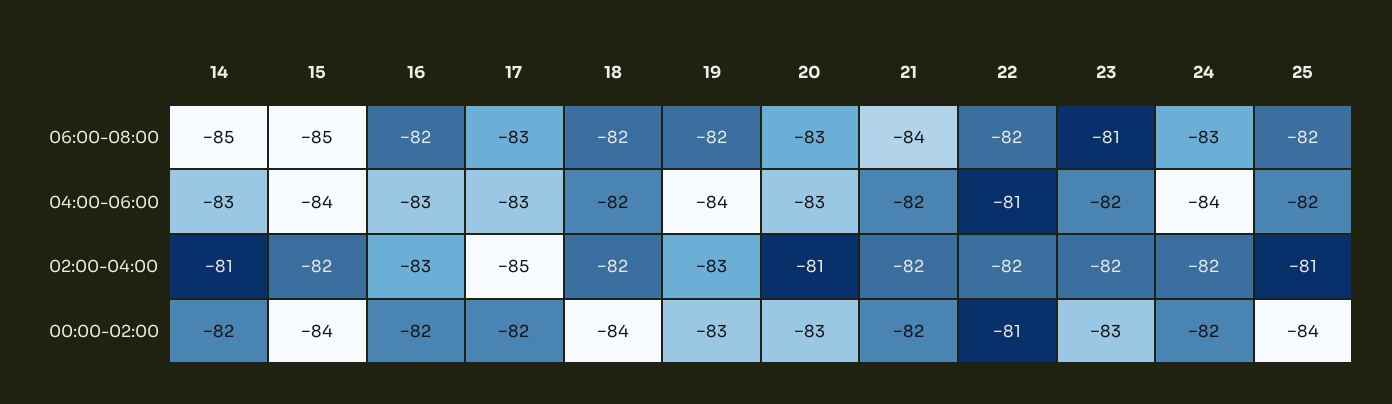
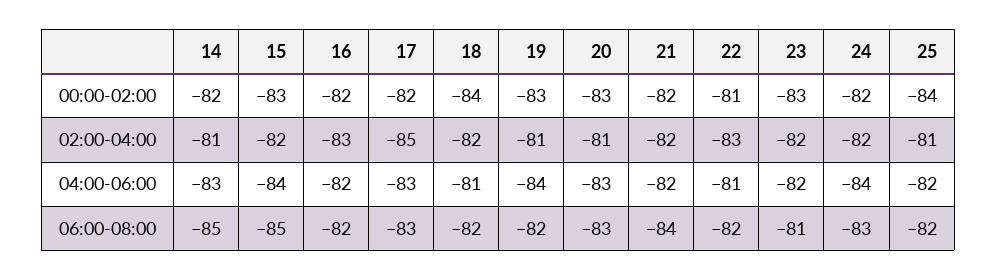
  {
    "14": {
      "06:00-08:00": -85,
      "04:00-06:00": -83,
      "02:00-04:00": -81,
      "00:00-02:00": -82
    },
    "15": {
      "06:00-08:00": -85,
      "04:00-06:00": -84,
      "02:00-04:00": -82,
-     "00:00-02:00": -84
+     "00:00-02:00": -83
    },
    "16": {
      "06:00-08:00": -82,
-     "04:00-06:00": -83,
+     "04:00-06:00": -82,
      "02:00-04:00": -83,
      "00:00-02:00": -82
    },
    "17": {
      "06:00-08:00": -83,
      "04:00-06:00": -83,
      "02:00-04:00": -85,
      "00:00-02:00": -82
    },
    "18": {
      "06:00-08:00": -82,
-     "04:00-06:00": -82,
+     "04:00-06:00": -81,
      "02:00-04:00": -82,
      "00:00-02:00": -84
    },
    "19": {
      "06:00-08:00": -82,
      "04:00-06:00": -84,
-     "02:00-04:00": -83,
+     "02:00-04:00": -81,
      "00:00-02:00": -83
    },
    "20": {
      "06:00-08:00": -83,
      "04:00-06:00": -83,
      "02:00-04:00": -81,
      "00:00-02:00": -83
    },
    "21": {
      "06:00-08:00": -84,
      "04:00-06:00": -82,
      "02:00-04:00": -82,
      "00:00-02:00": -82
    },
    "22": {
      "06:00-08:00": -82,
      "04:00-06:00": -81,
-     "02:00-04:00": -82,
+     "02:00-04:00": -83,
      "00:00-02:00": -81
    },
    "23": {
      "06:00-08:00": -81,
      "04:00-06:00": -82,
      "02:00-04:00": -82,
      "00:00-02:00": -83
    },
    "24": {
      "06:00-08:00": -83,
      "04:00-06:00": -84,
      "02:00-04:00": -82,
      "00:00-02:00": -82
    },
    "25": {
      "06:00-08:00": -82,
      "04:00-06:00": -82,
      "02:00-04:00": -81,
      "00:00-02:00": -84
    }
  }

